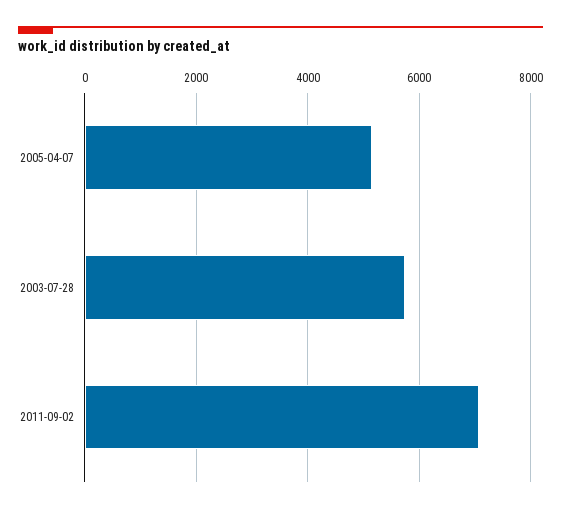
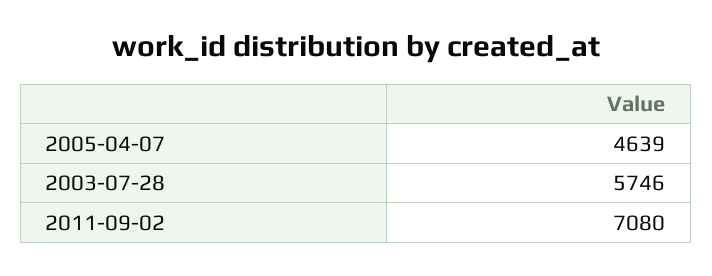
  {
-   "2005-04-07": 5200,
+   "2005-04-07": 4639,
    "2003-07-28": 5746,
    "2011-09-02": 7080
  }

